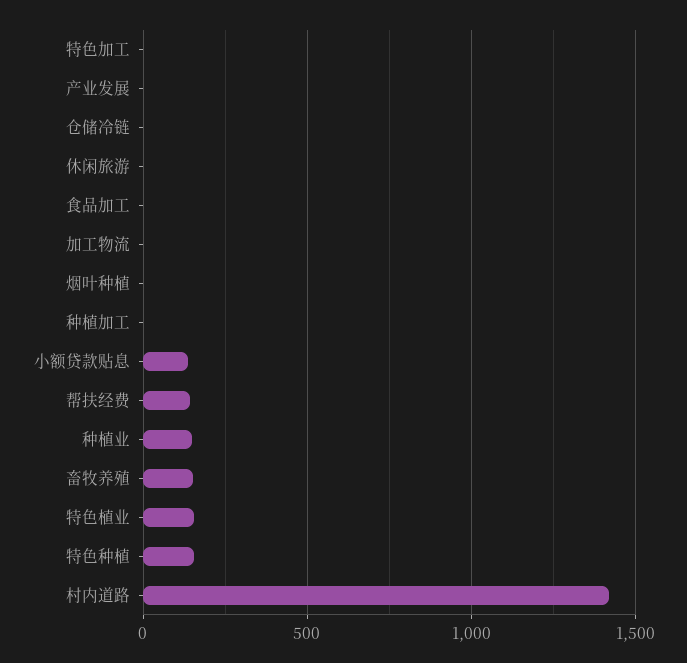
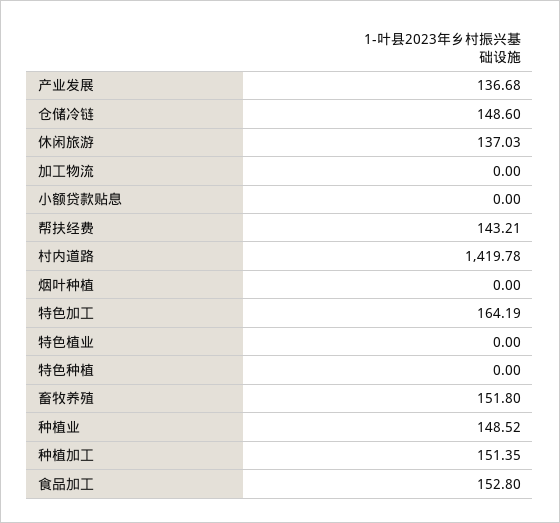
  {
-   "特色加工": 0,
+   "特色加工": 164.19,
-   "产业发展": 0,
+   "产业发展": 136.68,
-   "仓储冷链": 0,
+   "仓储冷链": 148.6,
-   "休闲旅游": 0,
+   "休闲旅游": 137.03,
-   "食品加工": 0,
+   "食品加工": 152.8,
    "加工物流": 0,
    "烟叶种植": 0,
-   "种植加工": 0,
+   "种植加工": 151.35,
-   "小额贷款贴息": 150,
+   "小额贷款贴息": 0,
    "帮扶经费": 143.21,
    "种植业": 148.52,
    "畜牧养殖": 151.8,
-   "特色植业": 150,
+   "特色植业": 0,
-   "特色种植": 150,
+   "特色种植": 0,
    "村内道路": 1419.78
  }

